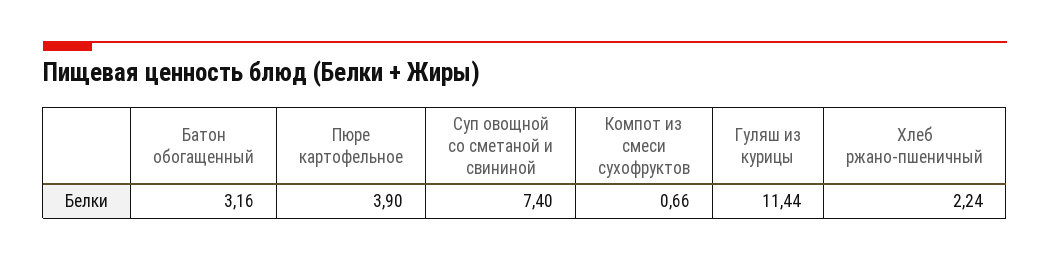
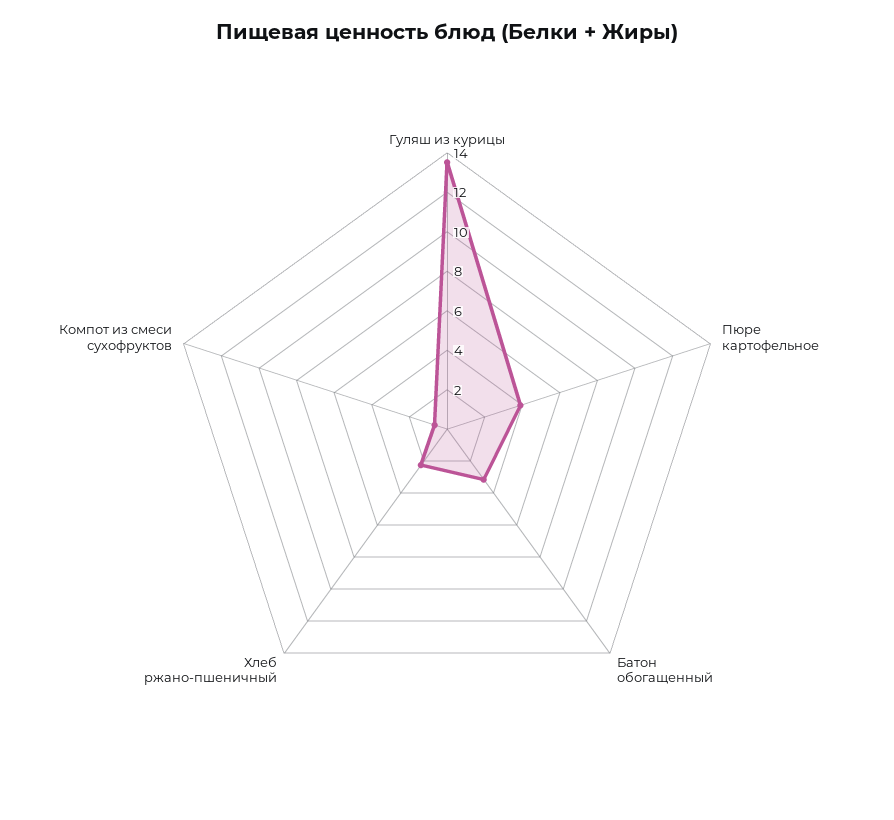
  {
    "Батон обогащенный": 3.16,
    "Пюре картофельное": 3.9,
-   "Суп овощной со сметаной и свининой": 7.4,
    "Компот из смеси сухофруктов": 0.66,
-   "Гуляш из курицы": 11.44,
+   "Гуляш из курицы": 13.5,
    "Хлеб ржано-пшеничный": 2.24
  }

